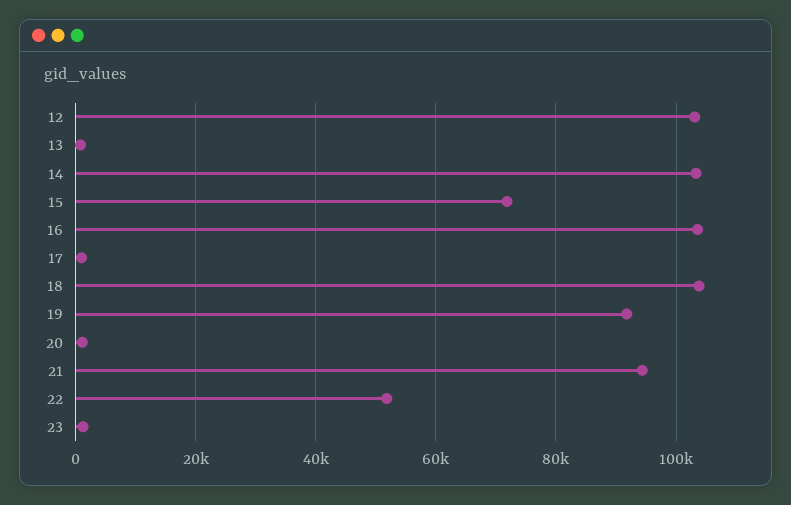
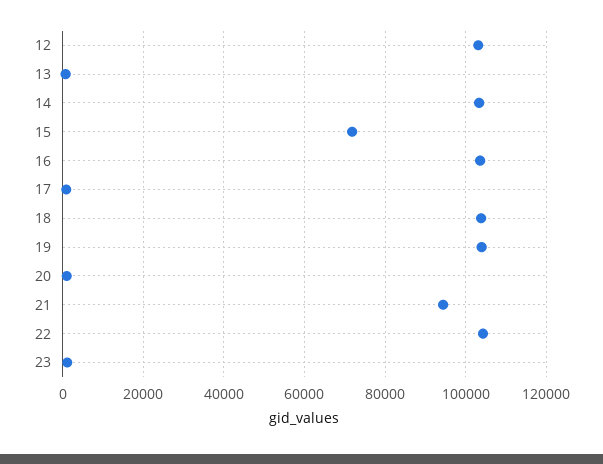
  {
    "12": 104000,
    "13": 0,
    "14": 104000,
    "15": 72000,
    "16": 104000,
    "17": 0,
    "18": 104000,
-   "19": 92000,
+   "19": 104000,
    "20": 2000,
    "21": 94000,
-   "22": 52000,
+   "22": 104000,
    "23": 2000
  }

